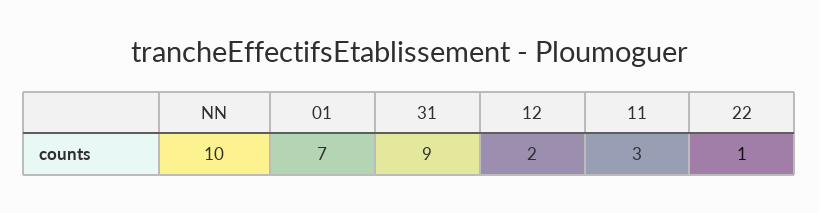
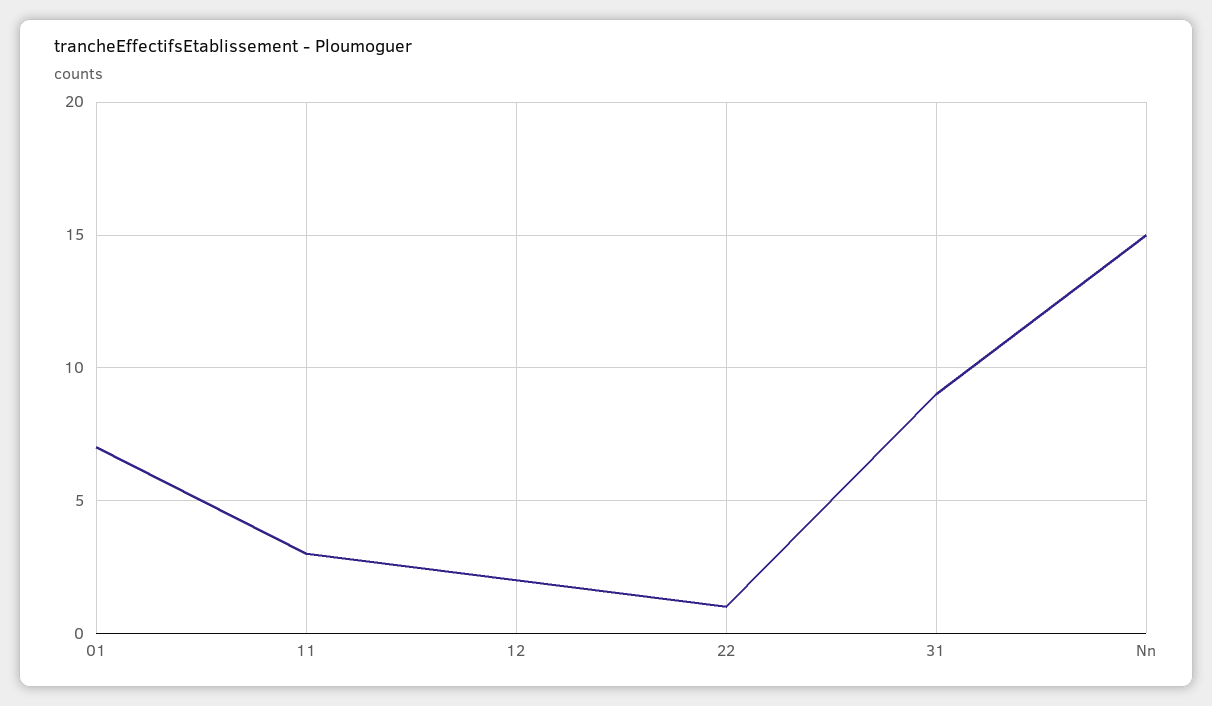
  {
-   "NN": 10,
+   "NN": 15,
    "01": 7,
    "31": 9,
    "12": 2,
    "11": 3,
    "22": 1
  }

